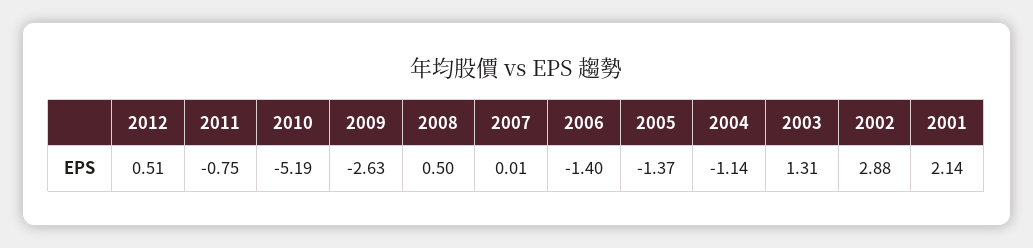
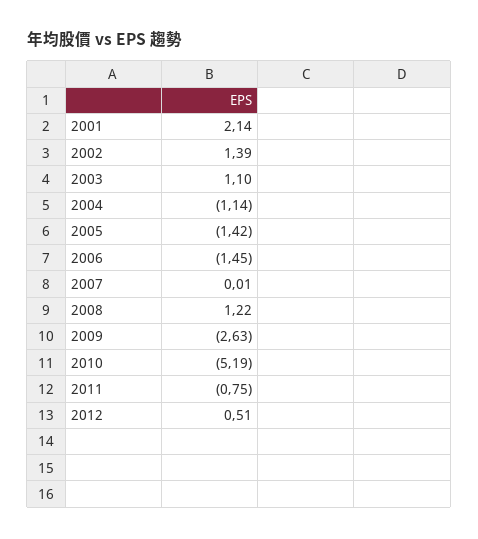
  {
    "2012": 0.51,
    "2011": -0.75,
    "2010": -5.19,
    "2009": -2.63,
-   "2008": 0.5,
+   "2008": 1.22,
    "2007": 0.01,
-   "2006": -1.4,
+   "2006": -1.45,
-   "2005": -1.37,
+   "2005": -1.42,
    "2004": -1.14,
-   "2003": 1.31,
+   "2003": 1.1,
-   "2002": 2.88,
+   "2002": 1.39,
    "2001": 2.14
  }

